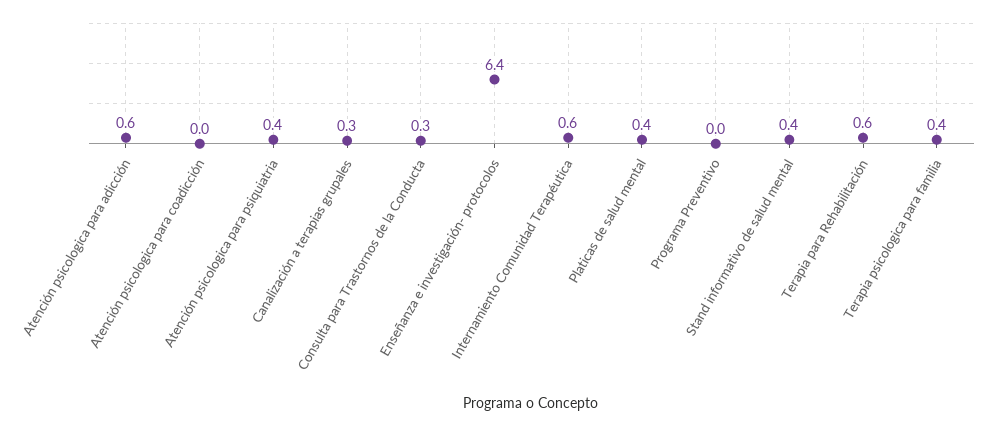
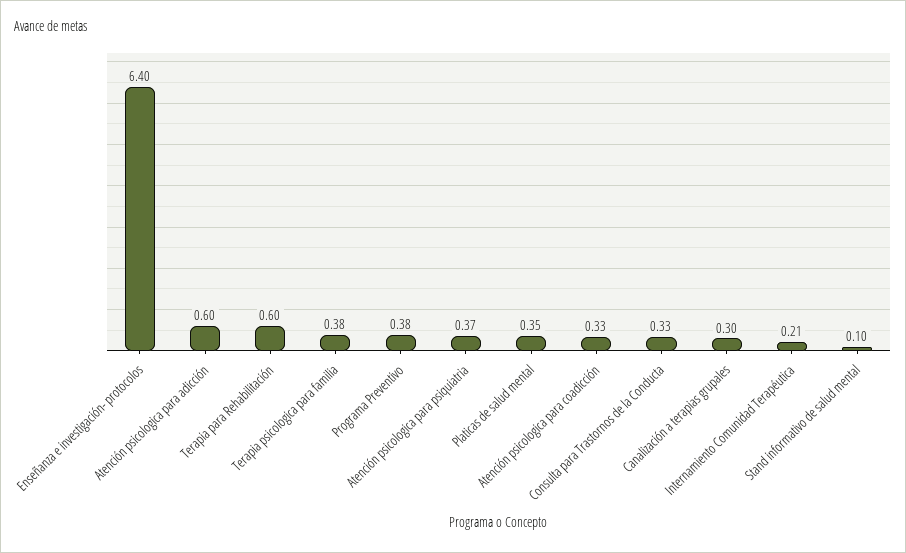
  {
    "Atención psicologica para adicción": 0.6,
-   "Atención psicologica para coadicción": 0,
+   "Atención psicologica para coadicción": 0.33,
    "Atención psicologica para psiquiatria": 0.37,
    "Canalización a terapias grupales": 0.3,
    "Consulta para Trastornos de la Conducta": 0.33,
    "Enseñanza e investigación- protocolos": 6.4,
-   "Internamiento Comunidad Terapéutica": 0.6,
+   "Internamiento Comunidad Terapéutica": 0.21,
    "Platicas de salud mental": 0.35,
-   "Programa Preventivo": 0,
+   "Programa Preventivo": 0.38,
-   "Stand informativo de salud mental": 0.4,
+   "Stand informativo de salud mental": 0.1,
    "Terapia para Rehabilitación": 0.6,
    "Terapia psicologica para familia": 0.38
  }

